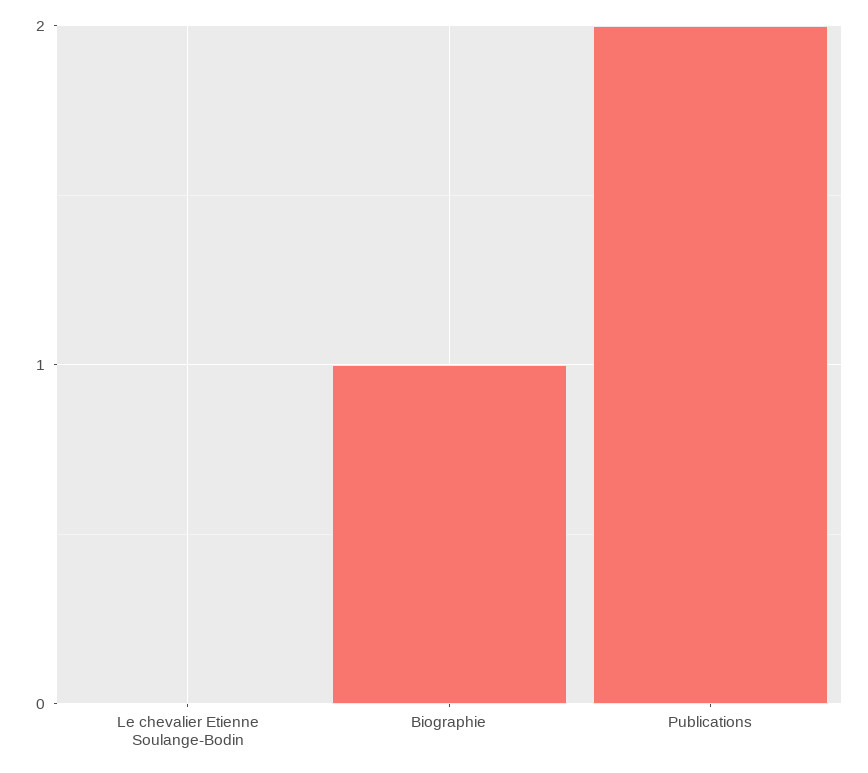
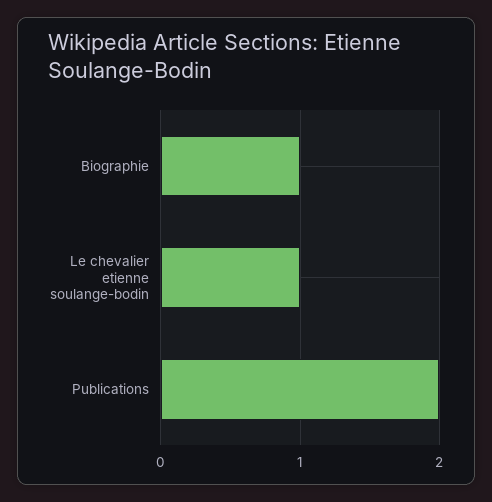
  {
-   "Le chevalier Etienne Soulange-Bodin": 0,
+   "Le chevalier Etienne Soulange-Bodin": 1,
    "Biographie": 1,
    "Publications": 2
  }

